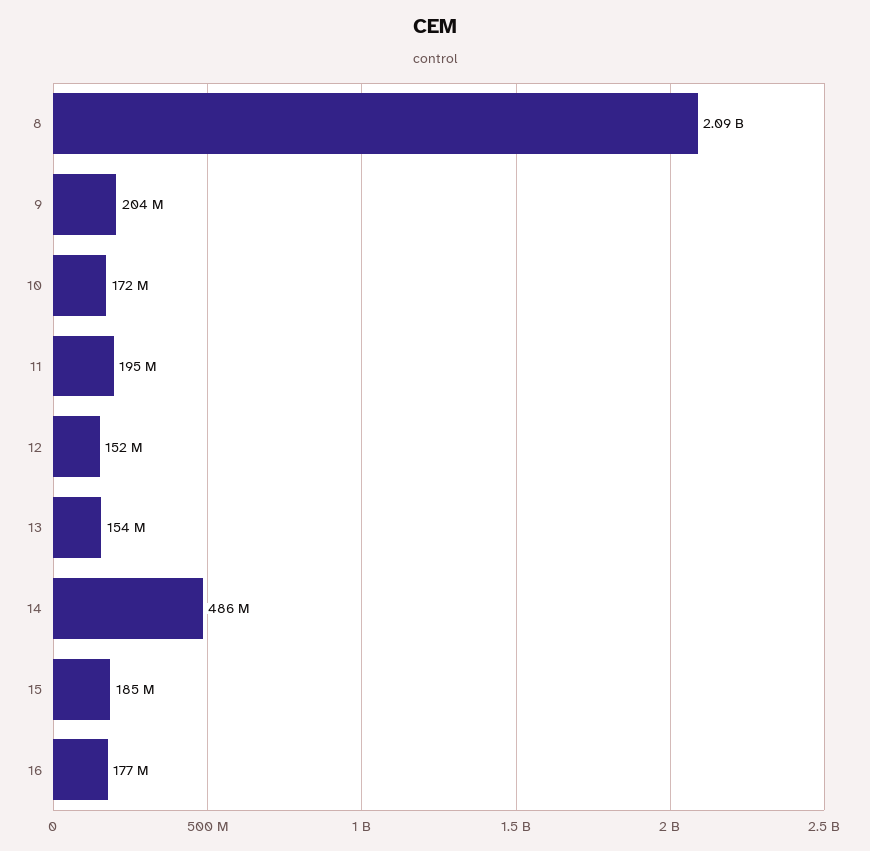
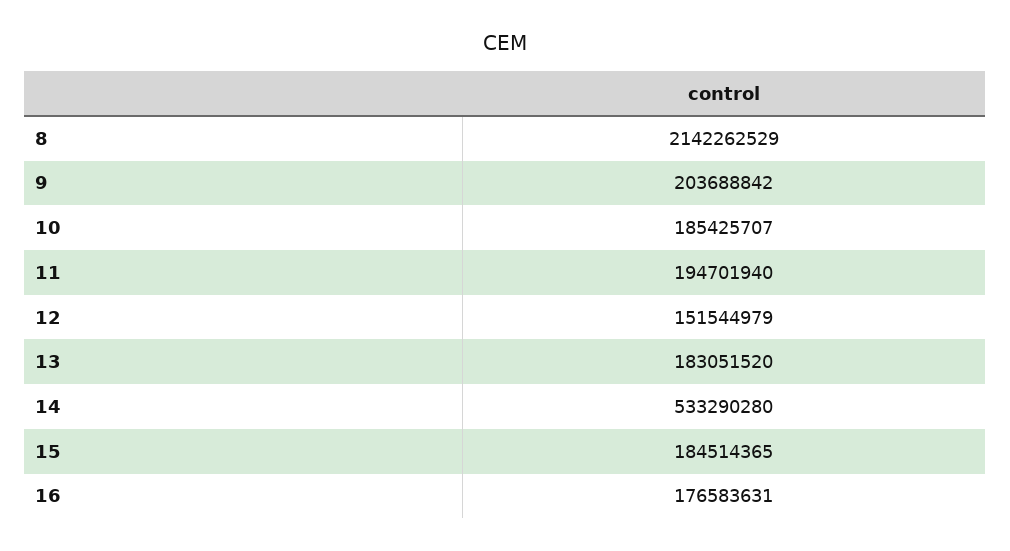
  {
-   "8": 2090000000,
+   "8": 2142262529,
    "9": 203688842,
-   "10": 172000000,
+   "10": 185425707,
    "11": 194701940,
    "12": 151544979,
-   "13": 154000000,
+   "13": 183051520,
-   "14": 486000000,
+   "14": 533290280,
    "15": 184514365,
    "16": 176583631
  }

